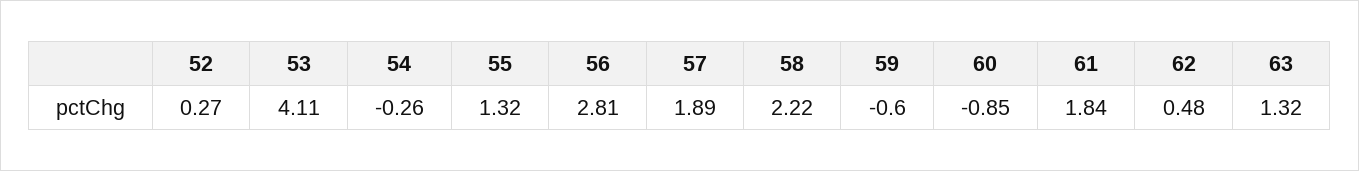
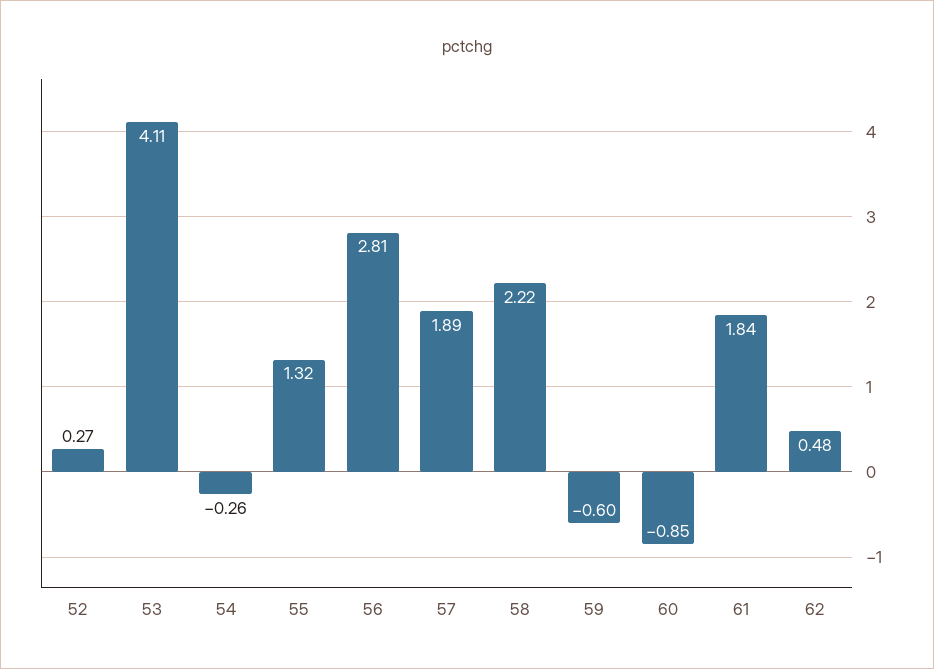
  {
    "52": 0.27,
    "53": 4.11,
    "54": -0.26,
    "55": 1.32,
    "56": 2.81,
    "57": 1.89,
    "58": 2.22,
    "59": -0.6,
    "60": -0.85,
    "61": 1.84,
-   "62": 0.48,
+   "62": 0.48
-   "63": 1.32
  }

